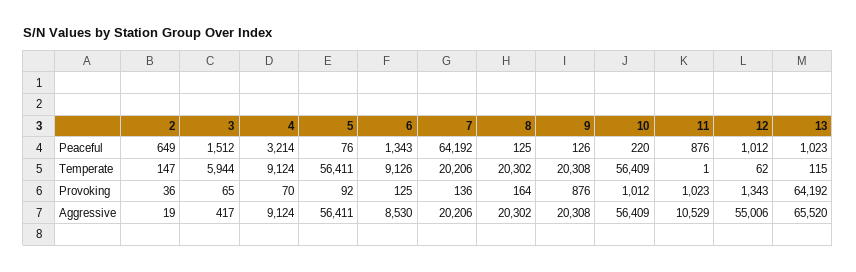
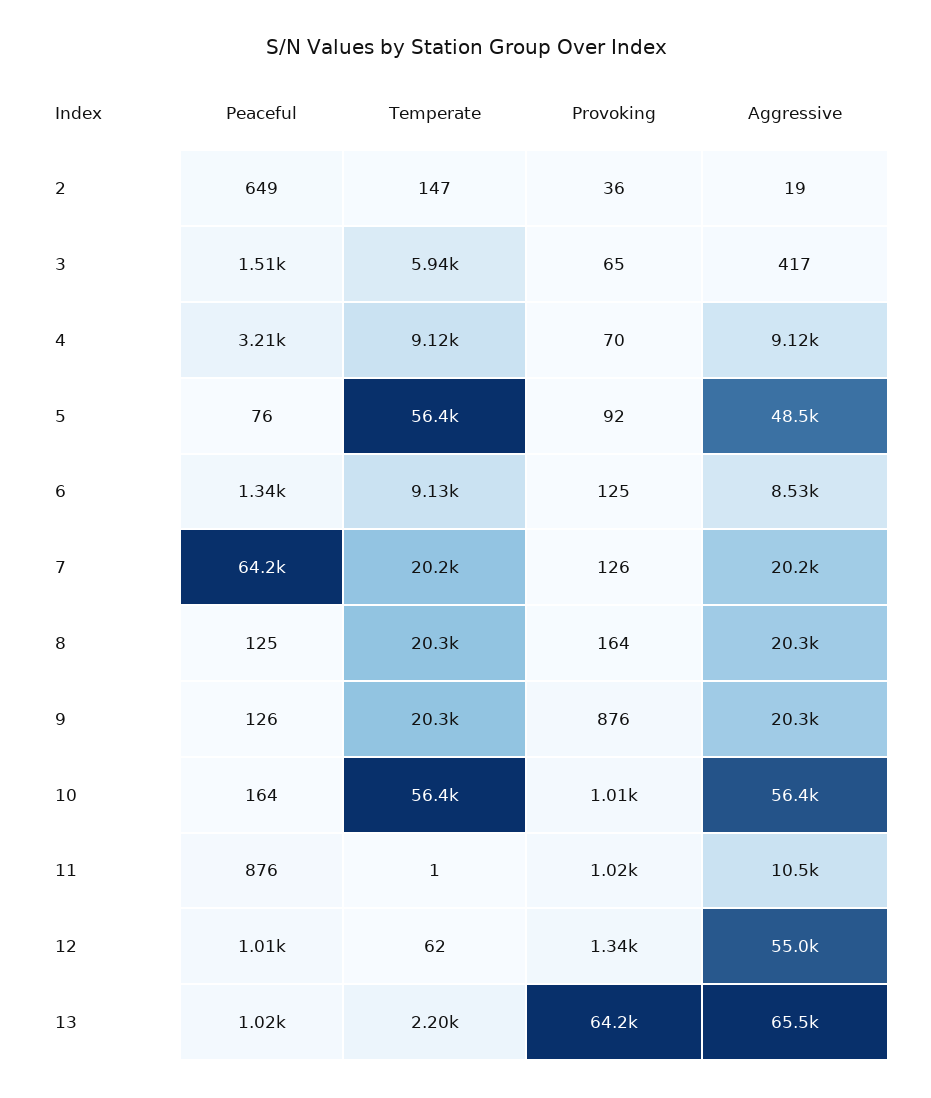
  {
    "2": {
      "Peaceful": 649,
      "Temperate": 147,
      "Provoking": 36,
      "Aggressive": 19
    },
    "3": {
      "Peaceful": 1512,
      "Temperate": 5944,
      "Provoking": 65,
      "Aggressive": 417
    },
    "4": {
      "Peaceful": 3214,
      "Temperate": 9124,
      "Provoking": 70,
      "Aggressive": 9124
    },
    "5": {
      "Peaceful": 76,
      "Temperate": 56411,
      "Provoking": 92,
-     "Aggressive": 56411
+     "Aggressive": 48500
    },
    "6": {
      "Peaceful": 1343,
      "Temperate": 9126,
      "Provoking": 125,
      "Aggressive": 8530
    },
    "7": {
      "Peaceful": 64192,
      "Temperate": 20206,
-     "Provoking": 136,
+     "Provoking": 126,
      "Aggressive": 20206
    },
    "8": {
      "Peaceful": 125,
      "Temperate": 20302,
      "Provoking": 164,
      "Aggressive": 20302
    },
    "9": {
      "Peaceful": 126,
      "Temperate": 20308,
      "Provoking": 876,
      "Aggressive": 20308
    },
    "10": {
-     "Peaceful": 220,
+     "Peaceful": 164,
      "Temperate": 56409,
      "Provoking": 1012,
      "Aggressive": 56409
    },
    "11": {
      "Peaceful": 876,
      "Temperate": 1,
      "Provoking": 1023,
      "Aggressive": 10529
    },
    "12": {
      "Peaceful": 1012,
      "Temperate": 62,
      "Provoking": 1343,
      "Aggressive": 55006
    },
    "13": {
      "Peaceful": 1023,
-     "Temperate": 115,
+     "Temperate": 2200,
      "Provoking": 64192,
      "Aggressive": 65520
    }
  }

